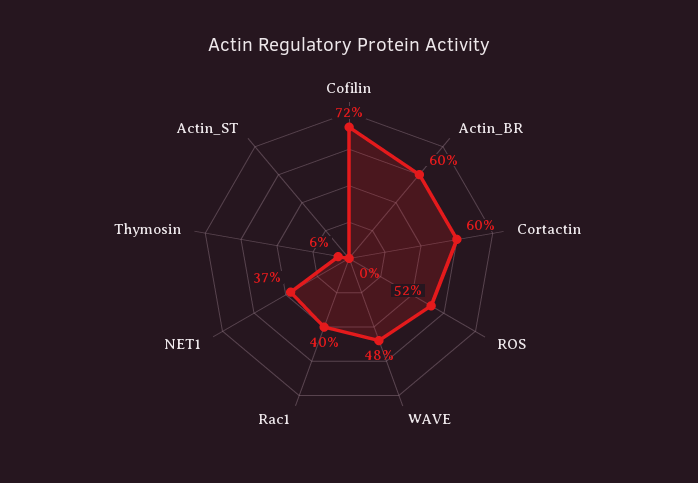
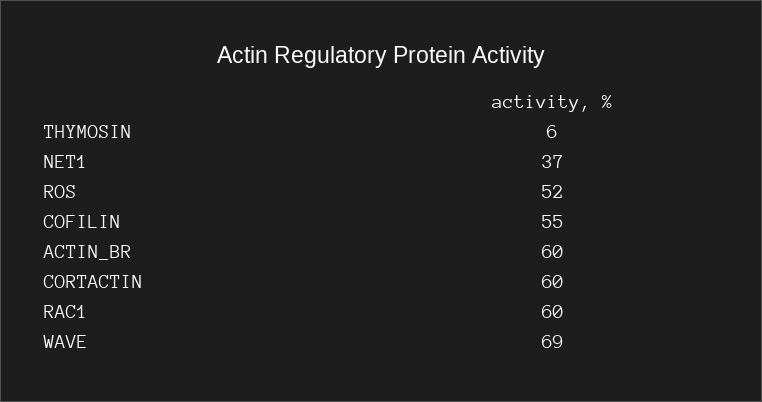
  {
-   "Cofilin": 72,
+   "Cofilin": 55,
    "Actin_BR": 60,
    "Cortactin": 60,
    "ROS": 52,
-   "WAVE": 48,
+   "WAVE": 69,
-   "Rac1": 40,
+   "Rac1": 60,
    "NET1": 37,
-   "Thymosin": 6,
+   "Thymosin": 6
-   "Actin_ST": 0
  }

